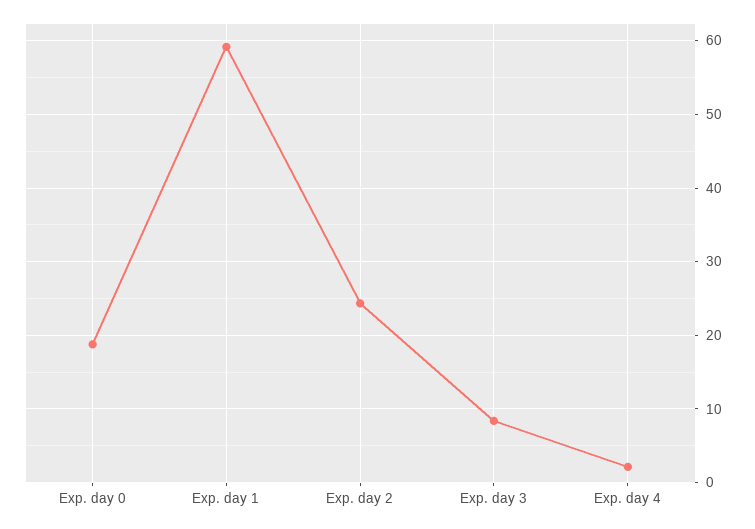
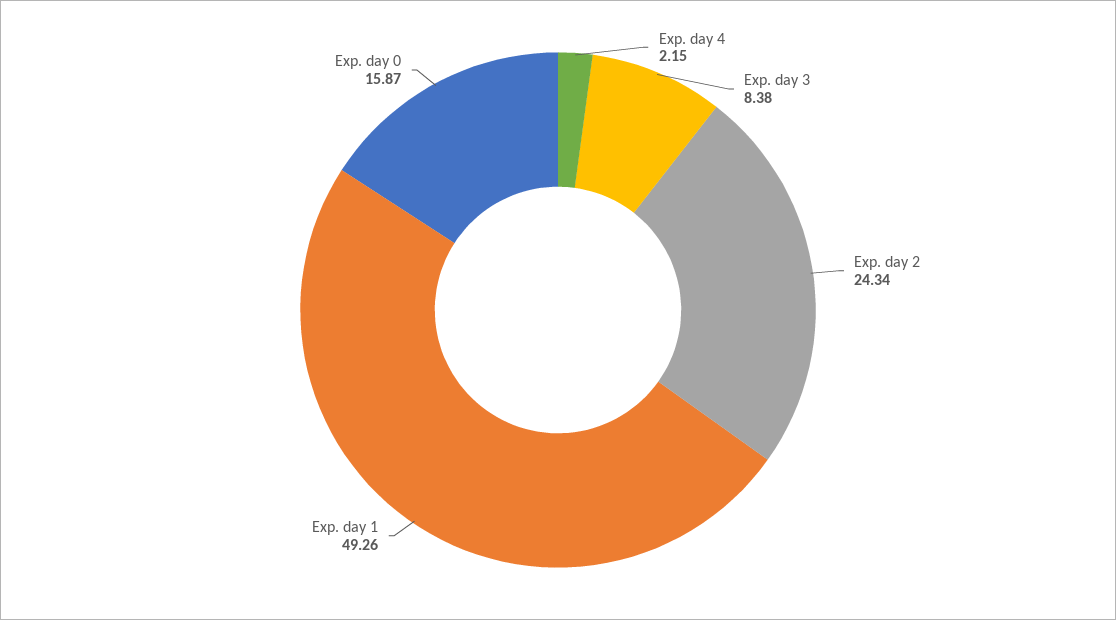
  {
-   "Exp. day 0": 19,
+   "Exp. day 0": 15.87,
-   "Exp. day 1": 59,
+   "Exp. day 1": 49.26,
    "Exp. day 2": 24.34,
    "Exp. day 3": 8.38,
    "Exp. day 4": 2.15
  }

